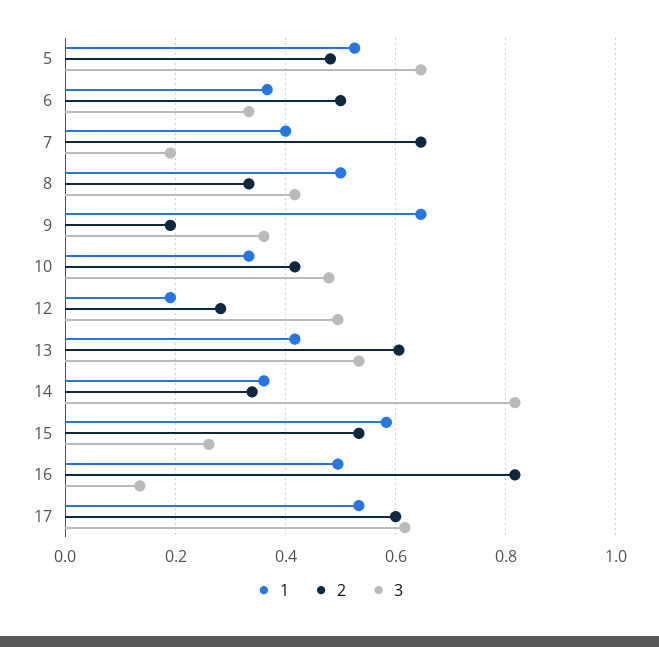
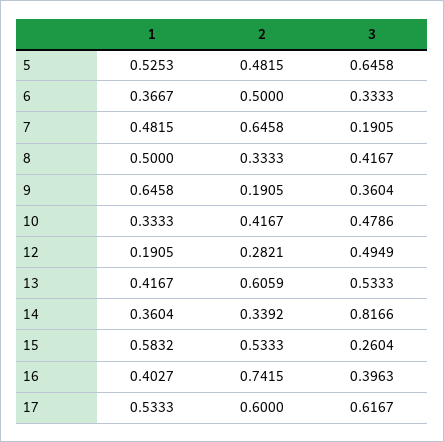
  {
    "1": {
      "5": 0.5253,
      "6": 0.3667,
-     "7": 0.4,
+     "7": 0.4815,
      "8": 0.5,
      "9": 0.6458,
      "10": 0.3333,
      "12": 0.1905,
      "13": 0.4167,
      "14": 0.3604,
      "15": 0.5832,
-     "16": 0.5,
+     "16": 0.4027,
      "17": 0.5333
    },
    "2": {
      "5": 0.4815,
      "6": 0.5,
      "7": 0.6458,
      "8": 0.3333,
      "9": 0.1905,
      "10": 0.4167,
      "12": 0.2821,
      "13": 0.6059,
      "14": 0.3392,
      "15": 0.5333,
-     "16": 0.82,
+     "16": 0.7415,
      "17": 0.6
    },
    "3": {
      "5": 0.6458,
      "6": 0.3333,
      "7": 0.1905,
      "8": 0.4167,
      "9": 0.3604,
      "10": 0.4786,
      "12": 0.4949,
      "13": 0.5333,
      "14": 0.8166,
      "15": 0.2604,
-     "16": 0.14,
+     "16": 0.3963,
      "17": 0.6167
    }
  }

